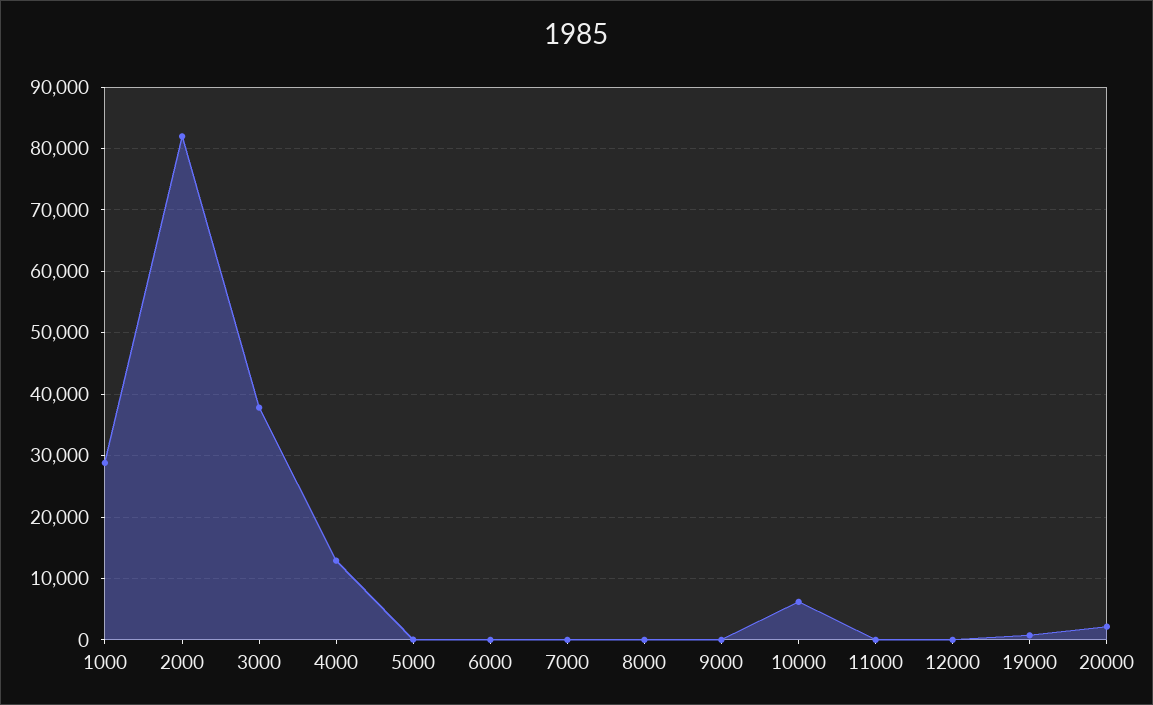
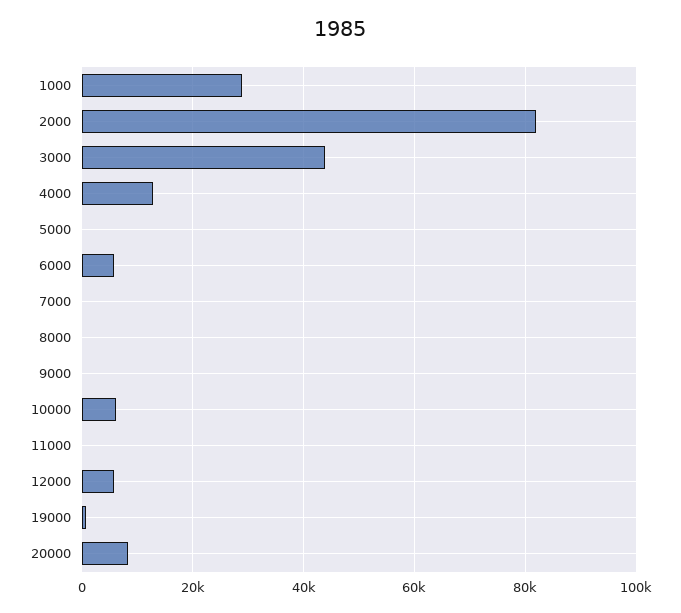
  {
    "1000": 29000,
    "2000": 82000,
-   "3000": 38000,
+   "3000": 44000,
    "4000": 13000,
    "5000": 0,
-   "6000": 0,
+   "6000": 6000,
    "7000": 0,
    "8000": 0,
    "9000": 0,
    "10000": 6000,
    "11000": 0,
-   "12000": 0,
+   "12000": 6000,
    "19000": 1000,
-   "20000": 2000
+   "20000": 8000
  }

